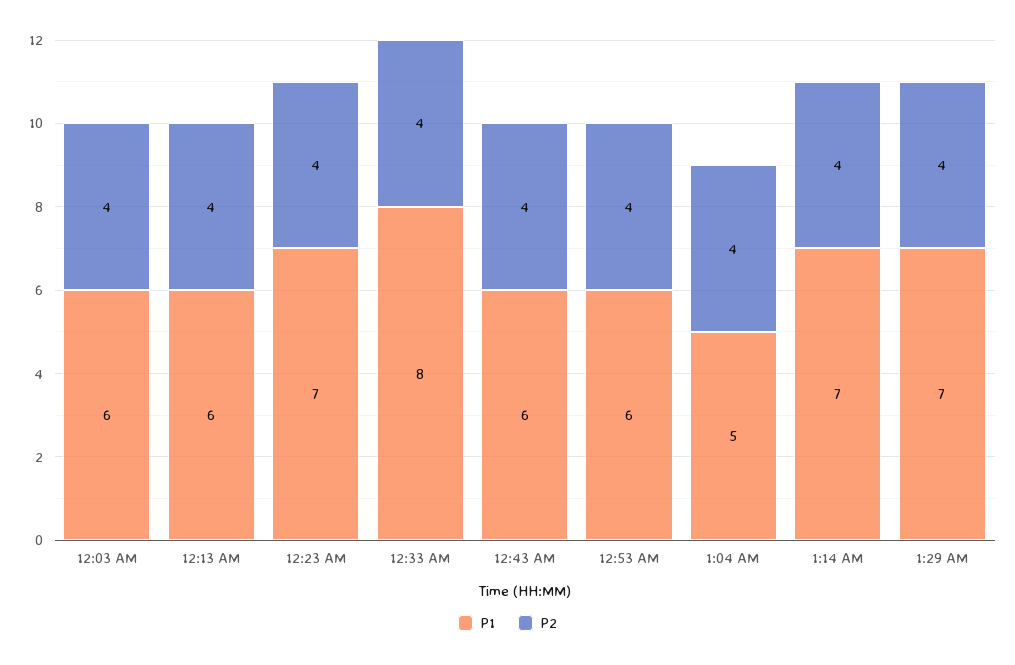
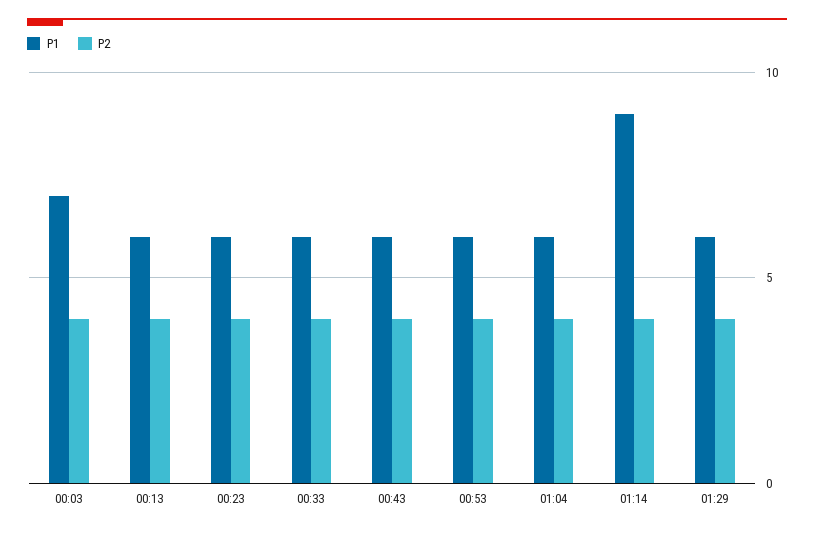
  {
    "P1": {
-     "12:03 AM": 6,
+     "12:03 AM": 7,
      "12:13 AM": 6,
-     "12:23 AM": 7,
+     "12:23 AM": 6,
-     "12:33 AM": 8,
+     "12:33 AM": 6,
      "12:43 AM": 6,
      "12:53 AM": 6,
-     "1:04 AM": 5,
+     "1:04 AM": 6,
-     "1:14 AM": 7,
+     "1:14 AM": 9,
-     "1:29 AM": 7
+     "1:29 AM": 6
    },
    "P2": {
      "12:03 AM": 4,
      "12:13 AM": 4,
      "12:23 AM": 4,
      "12:33 AM": 4,
      "12:43 AM": 4,
      "12:53 AM": 4,
      "1:04 AM": 4,
      "1:14 AM": 4,
      "1:29 AM": 4
    }
  }

